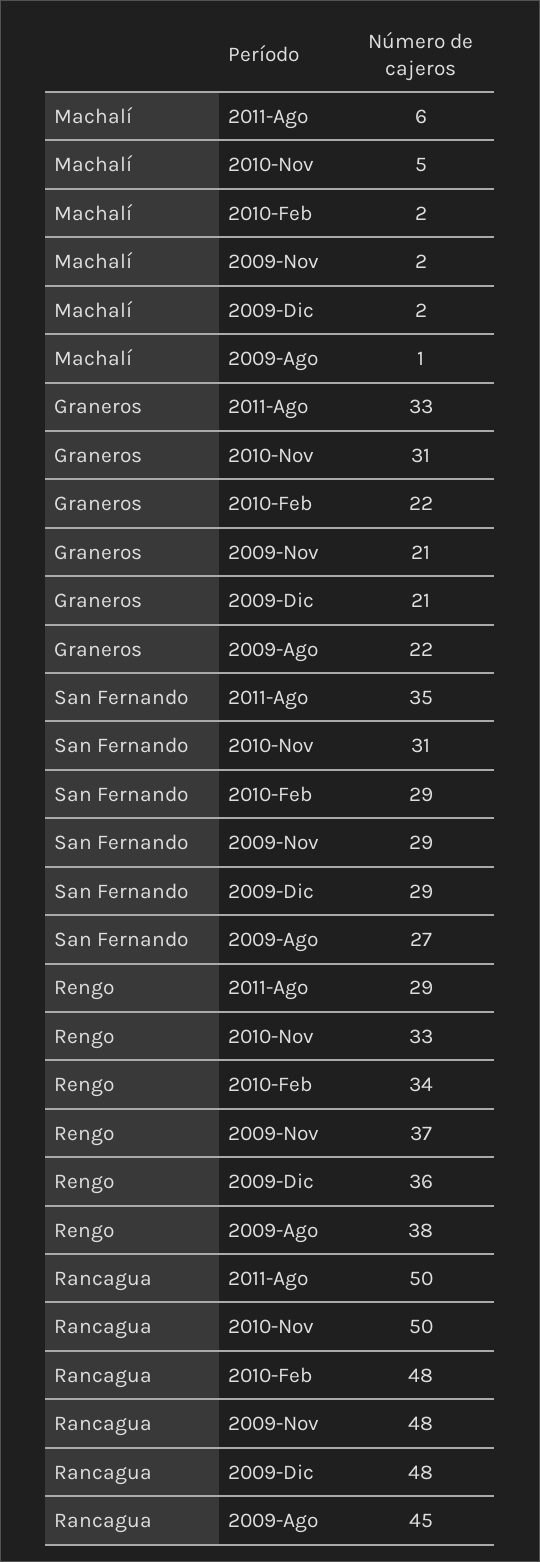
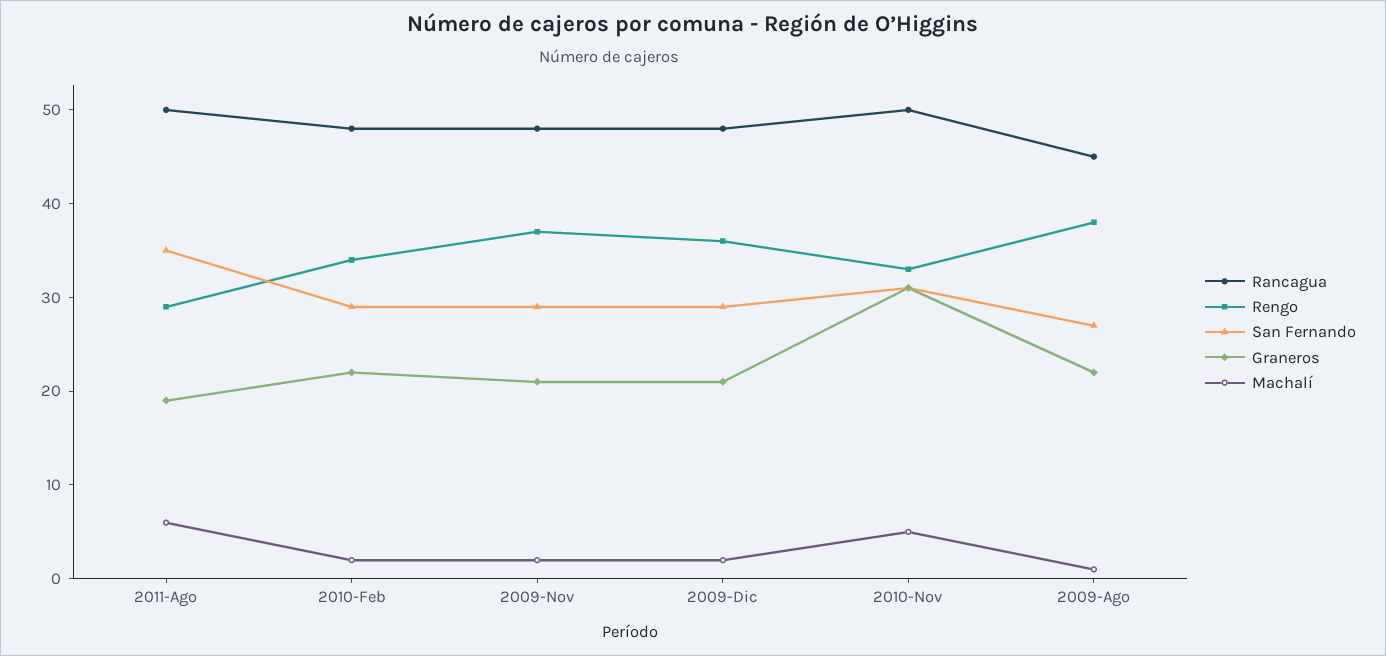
  {
    "Machalí": {
      "2011-Ago": 6,
      "2010-Nov": 5,
      "2010-Feb": 2,
      "2009-Nov": 2,
      "2009-Dic": 2,
      "2009-Ago": 1
    },
    "Graneros": {
-     "2011-Ago": 33,
+     "2011-Ago": 19,
      "2010-Nov": 31,
      "2010-Feb": 22,
      "2009-Nov": 21,
      "2009-Dic": 21,
      "2009-Ago": 22
    },
    "San Fernando": {
      "2011-Ago": 35,
      "2010-Nov": 31,
      "2010-Feb": 29,
      "2009-Nov": 29,
      "2009-Dic": 29,
      "2009-Ago": 27
    },
    "Rengo": {
      "2011-Ago": 29,
      "2010-Nov": 33,
      "2010-Feb": 34,
      "2009-Nov": 37,
      "2009-Dic": 36,
      "2009-Ago": 38
    },
    "Rancagua": {
      "2011-Ago": 50,
      "2010-Nov": 50,
      "2010-Feb": 48,
      "2009-Nov": 48,
      "2009-Dic": 48,
      "2009-Ago": 45
    }
  }

